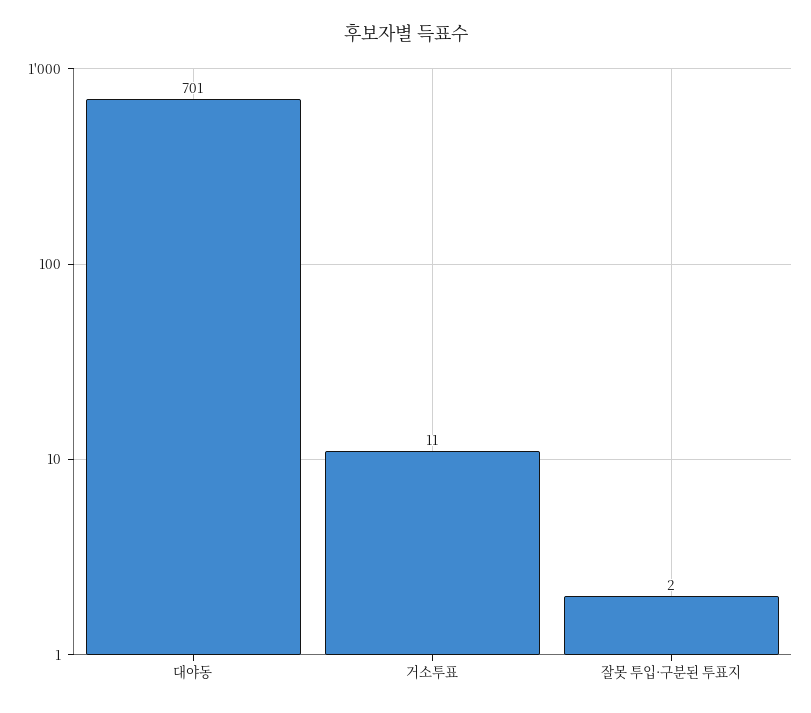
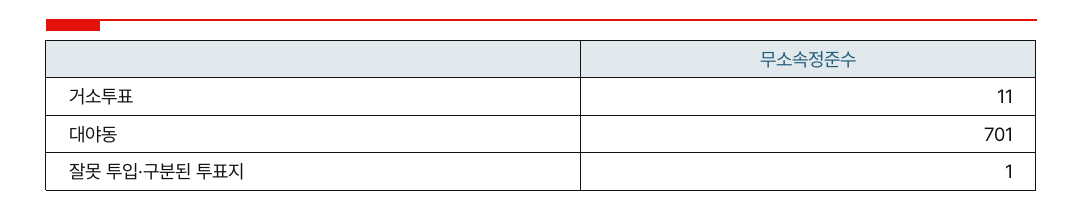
  {
    "대야동": 701,
    "거소투표": 11,
-   "잘못 투입·구분된 투표지": 2
+   "잘못 투입·구분된 투표지": 1
  }

